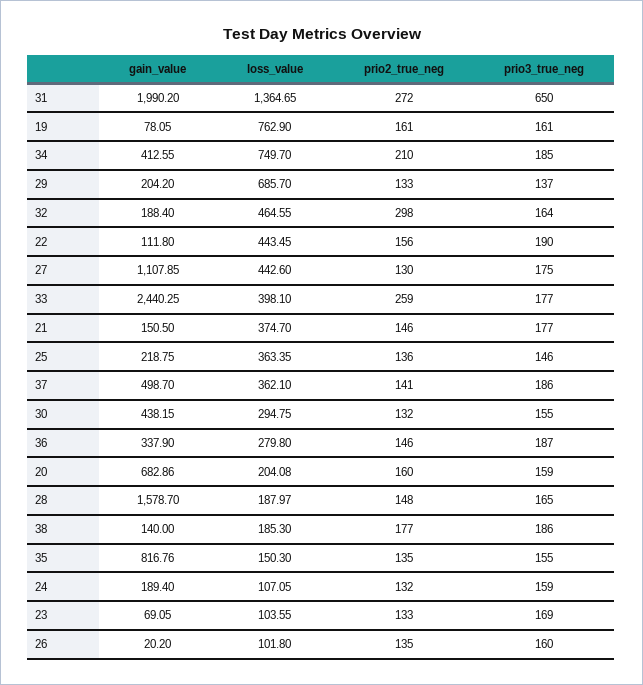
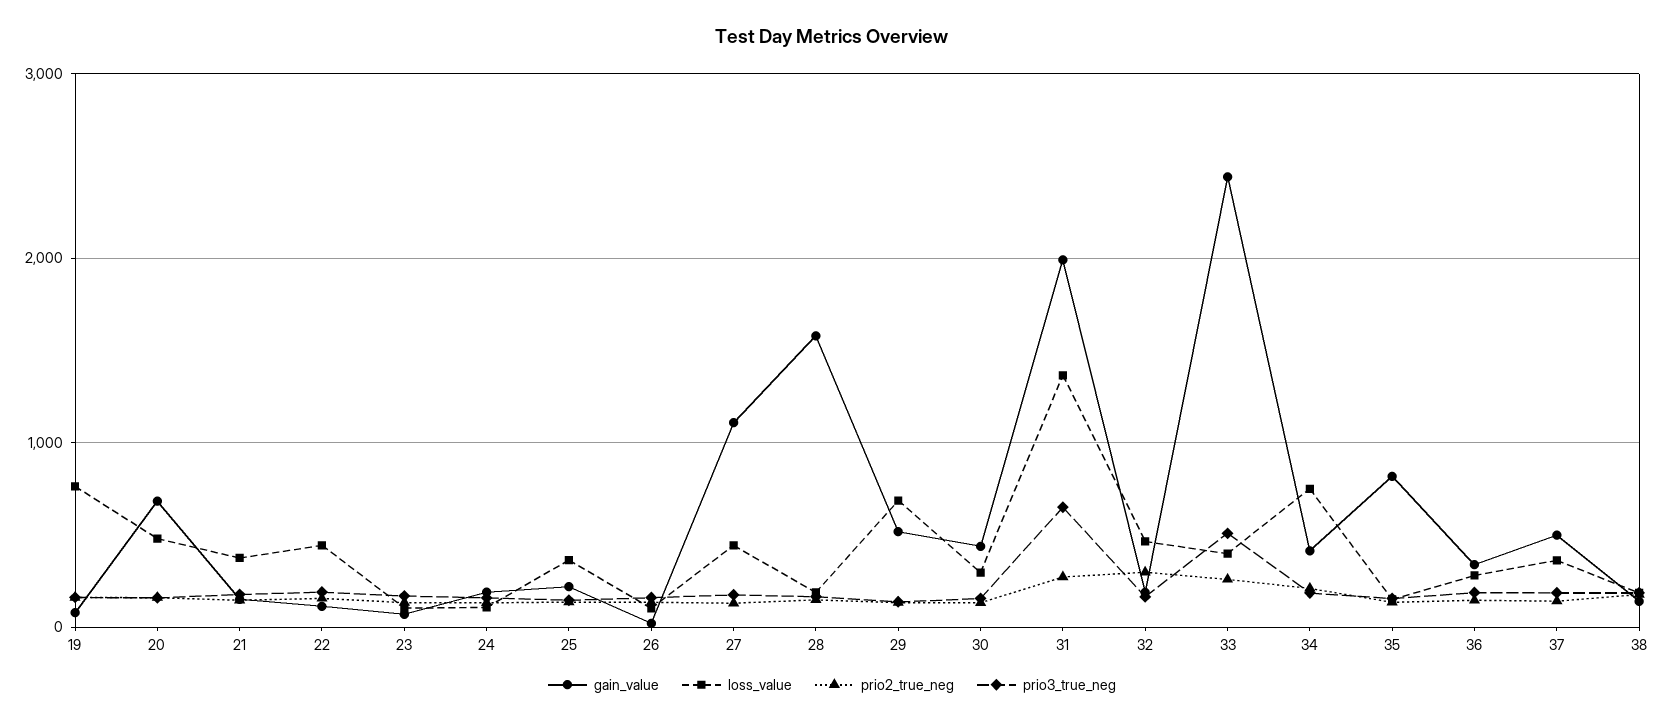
  {
    "gain_value": {
      "31": 1990.2,
      "19": 78.05,
      "34": 412.55,
-     "29": 204.2,
+     "29": 500,
      "32": 188.4,
      "22": 111.8,
      "27": 1107.85,
      "33": 2440.25,
      "21": 150.5,
      "25": 218.75,
      "37": 498.7,
      "30": 438.15,
      "36": 337.9,
      "20": 682.86,
      "28": 1578.7,
      "38": 140,
      "35": 816.76,
      "24": 189.4,
      "23": 69.05,
      "26": 20.2
    },
    "loss_value": {
      "31": 1364.65,
      "19": 762.9,
      "34": 749.7,
      "29": 685.7,
      "32": 464.55,
      "22": 443.45,
      "27": 442.6,
      "33": 398.1,
      "21": 374.7,
      "25": 363.35,
      "37": 362.1,
      "30": 294.75,
      "36": 279.8,
-     "20": 204.08,
+     "20": 500,
      "28": 187.97,
      "38": 185.3,
      "35": 150.3,
      "24": 107.05,
      "23": 103.55,
      "26": 101.8
    },
    "prio2_true_neg": {
      "31": 272,
      "19": 161,
      "34": 210,
      "29": 133,
      "32": 298,
      "22": 156,
      "27": 130,
      "33": 259,
      "21": 146,
      "25": 136,
      "37": 141,
      "30": 132,
      "36": 146,
      "20": 160,
      "28": 148,
      "38": 177,
      "35": 135,
      "24": 132,
      "23": 133,
      "26": 135
    },
    "prio3_true_neg": {
      "31": 650,
      "19": 161,
      "34": 185,
      "29": 137,
      "32": 164,
      "22": 190,
      "27": 175,
-     "33": 177,
+     "33": 500,
      "21": 177,
      "25": 146,
      "37": 186,
      "30": 155,
      "36": 187,
      "20": 159,
      "28": 165,
      "38": 186,
      "35": 155,
      "24": 159,
      "23": 169,
      "26": 160
    }
  }

